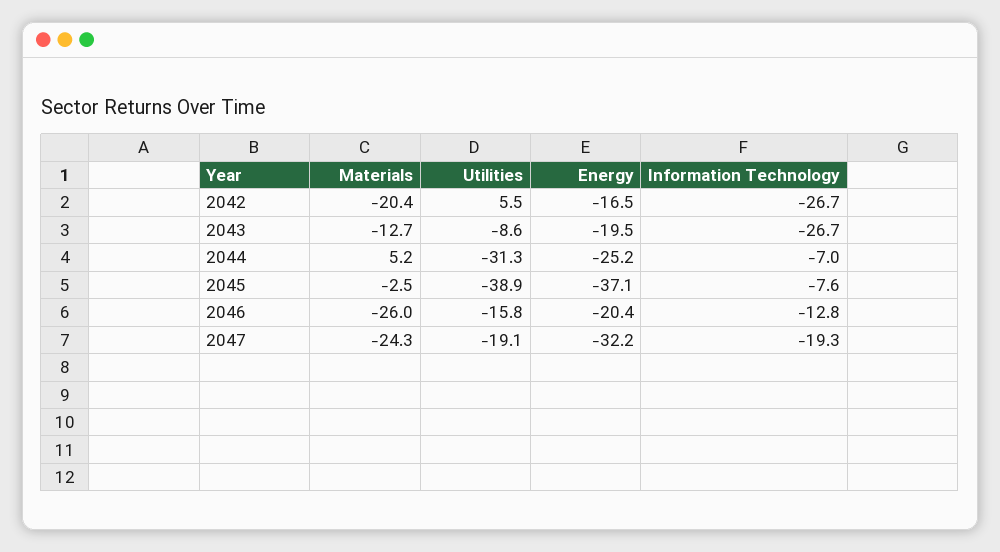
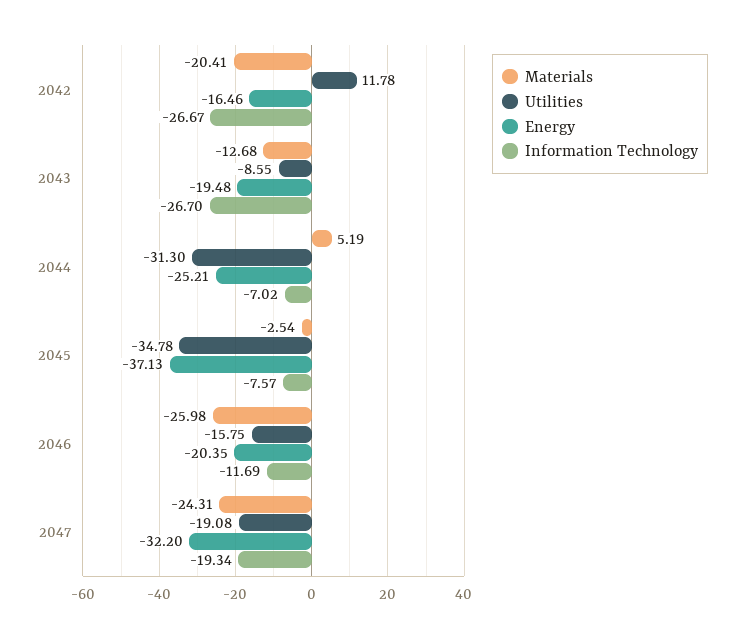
  {
    "Materials": {
      "2042": -20.41,
      "2043": -12.68,
      "2044": 5.19,
      "2045": -2.54,
      "2046": -25.98,
      "2047": -24.31
    },
    "Utilities": {
-     "2042": 5.5,
+     "2042": 11.78,
      "2043": -8.55,
      "2044": -31.3,
-     "2045": -38.9,
+     "2045": -34.78,
      "2046": -15.75,
      "2047": -19.08
    },
    "Energy": {
      "2042": -16.46,
      "2043": -19.48,
      "2044": -25.21,
      "2045": -37.13,
      "2046": -20.35,
      "2047": -32.2
    },
    "Information Technology": {
      "2042": -26.67,
      "2043": -26.7,
      "2044": -7.02,
      "2045": -7.57,
-     "2046": -12.8,
+     "2046": -11.69,
      "2047": -19.34
    }
  }

